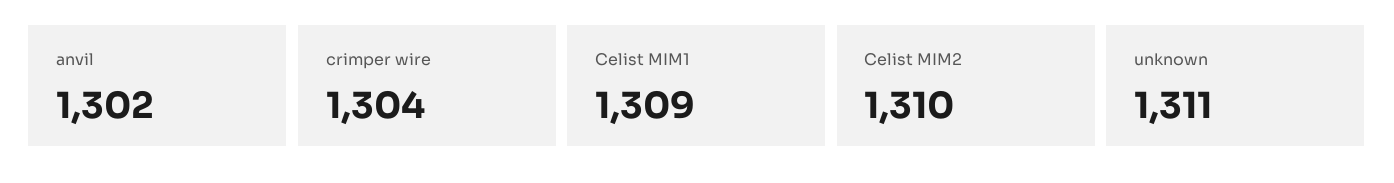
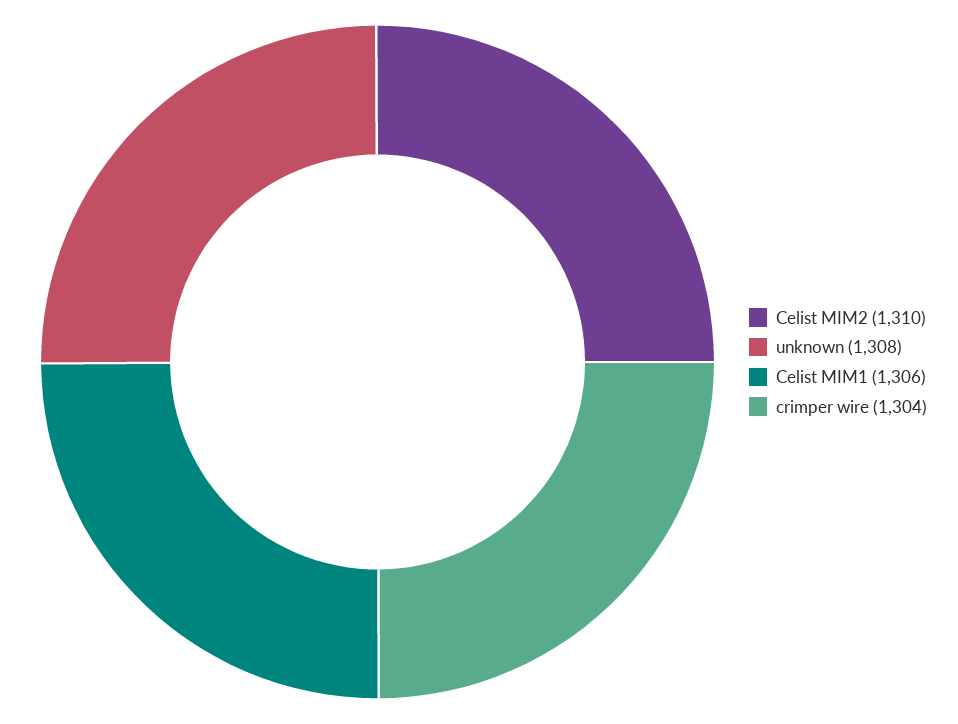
  {
-   "anvil": 1302,
    "crimper wire": 1304,
-   "Celist MIM1": 1309,
+   "Celist MIM1": 1306,
    "Celist MIM2": 1310,
-   "unknown": 1311
+   "unknown": 1308
  }

